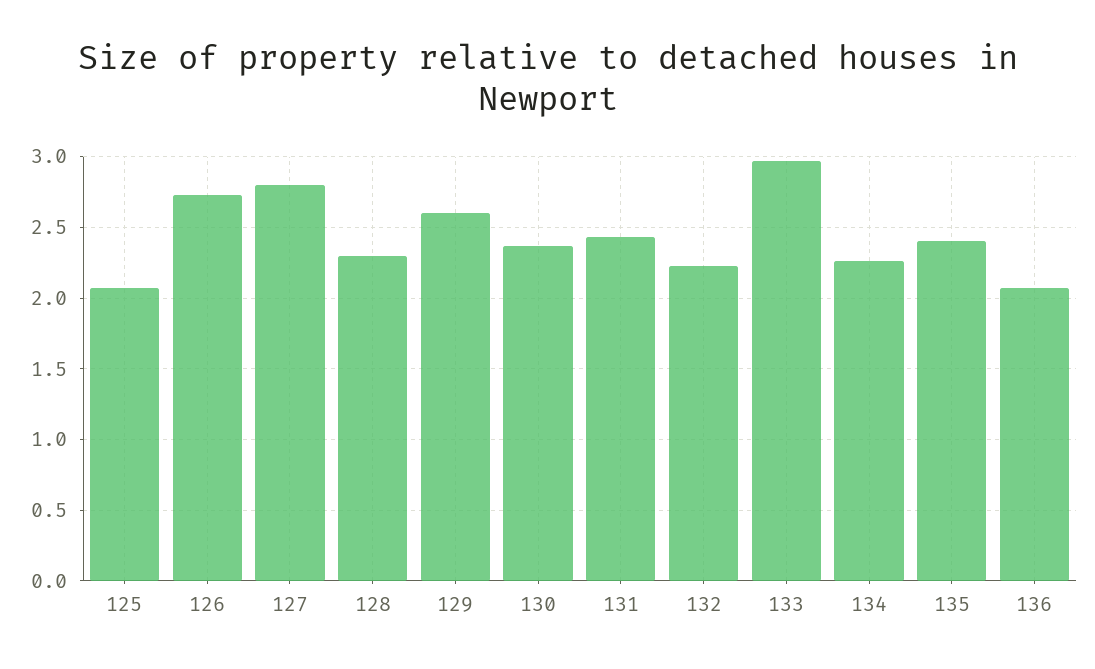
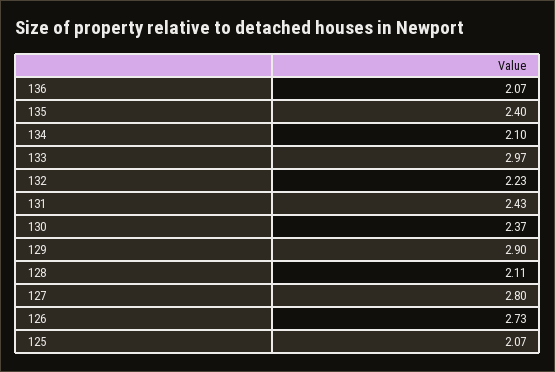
  {
    "125": 2.07,
    "126": 2.73,
    "127": 2.8,
-   "128": 2.3,
+   "128": 2.11,
-   "129": 2.6,
+   "129": 2.9,
    "130": 2.37,
    "131": 2.43,
    "132": 2.23,
    "133": 2.97,
-   "134": 2.25,
+   "134": 2.1,
    "135": 2.4,
    "136": 2.07
  }

